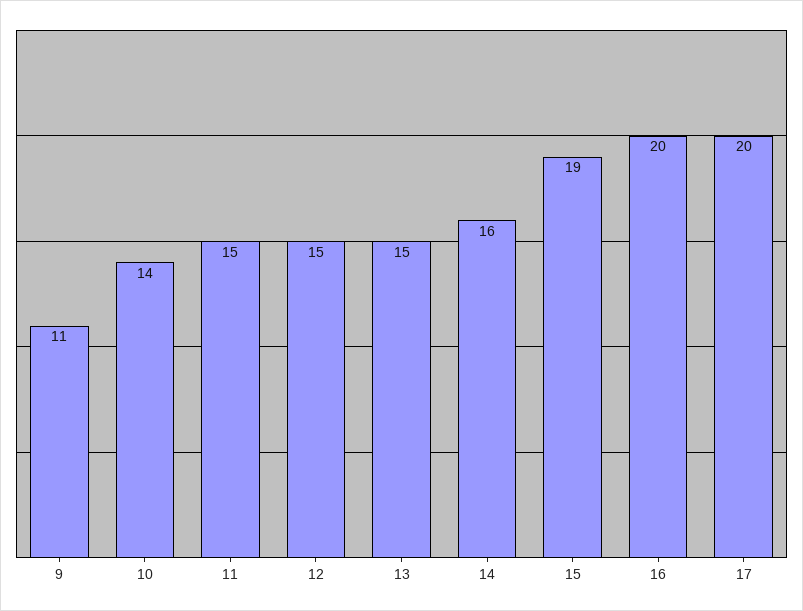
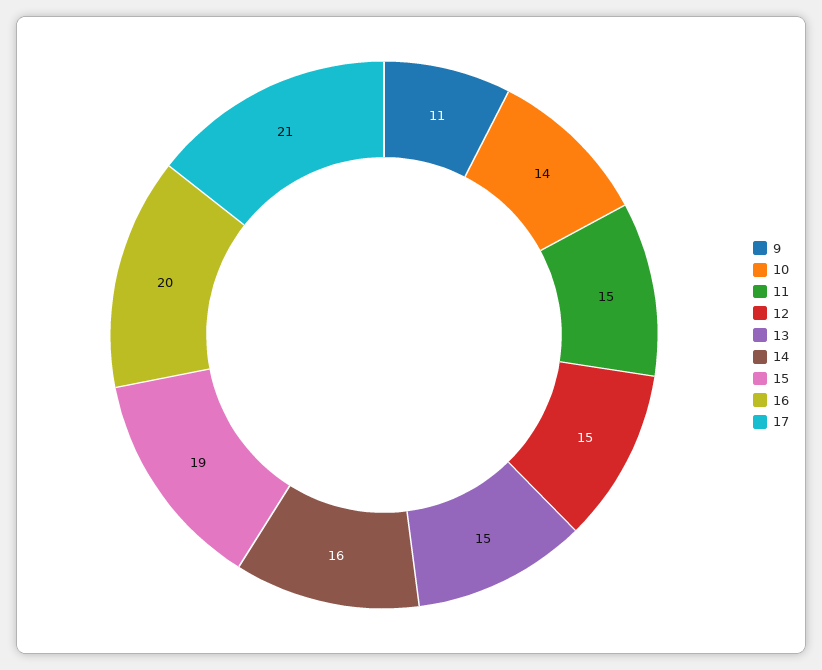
  {
    "9": 11,
    "10": 14,
    "11": 15,
    "12": 15,
    "13": 15,
    "14": 16,
    "15": 19,
    "16": 20,
-   "17": 20
+   "17": 21
  }

